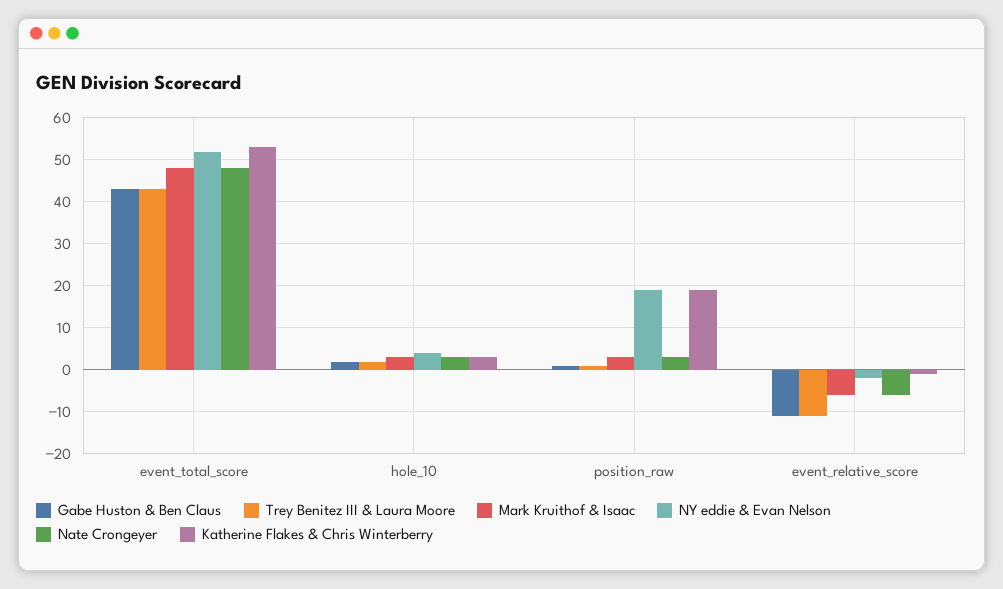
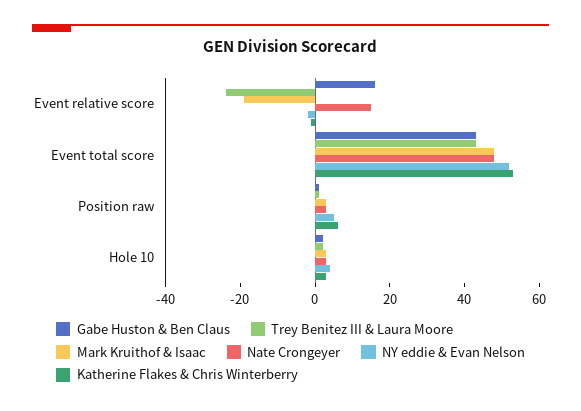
  {
    "Gabe Huston & Ben Claus": {
      "event_total_score": 45,
      "hole_10": 0,
      "position_raw": 0,
-     "event_relative_score": -10
+     "event_relative_score": 15
    },
    "Trey Benitez III & Laura Moore": {
      "event_total_score": 45,
      "hole_10": 0,
      "position_raw": 0,
-     "event_relative_score": -10
+     "event_relative_score": -25
    },
    "Mark Kruithof & Isaac": {
      "event_total_score": 50,
      "hole_10": 5,
      "position_raw": 5,
-     "event_relative_score": -5
+     "event_relative_score": -20
    },
    "NY eddie & Evan Nelson": {
      "event_total_score": 50,
      "hole_10": 5,
-     "position_raw": 20,
+     "position_raw": 5,
      "event_relative_score": 0
    },
    "Nate Crongeyer": {
      "event_total_score": 50,
      "hole_10": 5,
      "position_raw": 5,
-     "event_relative_score": -5
+     "event_relative_score": 15
    },
    "Katherine Flakes & Chris Winterberry": {
      "event_total_score": 55,
      "hole_10": 5,
-     "position_raw": 20,
+     "position_raw": 5,
      "event_relative_score": 0
    }
  }

